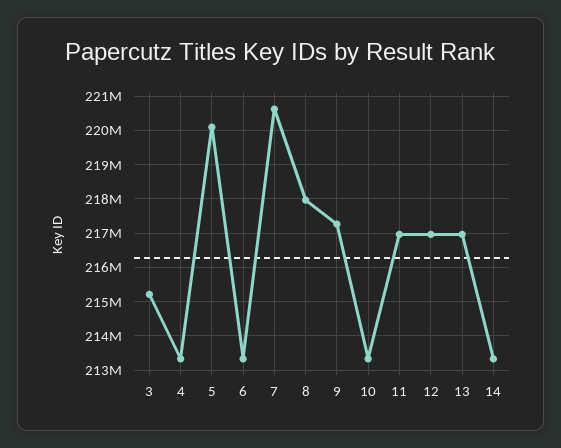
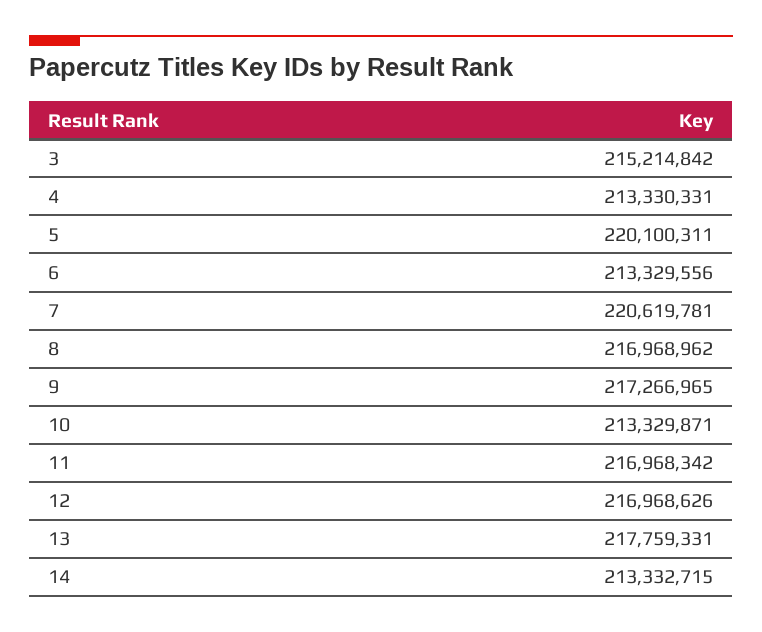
  {
    "3": 215214842,
    "4": 213330331,
    "5": 220100311,
    "6": 213329556,
    "7": 220619781,
-   "8": 218000000,
+   "8": 216968962,
    "9": 217266965,
    "10": 213329871,
    "11": 216968342,
    "12": 216968626,
-   "13": 217000000,
+   "13": 217759331,
    "14": 213332715
  }

